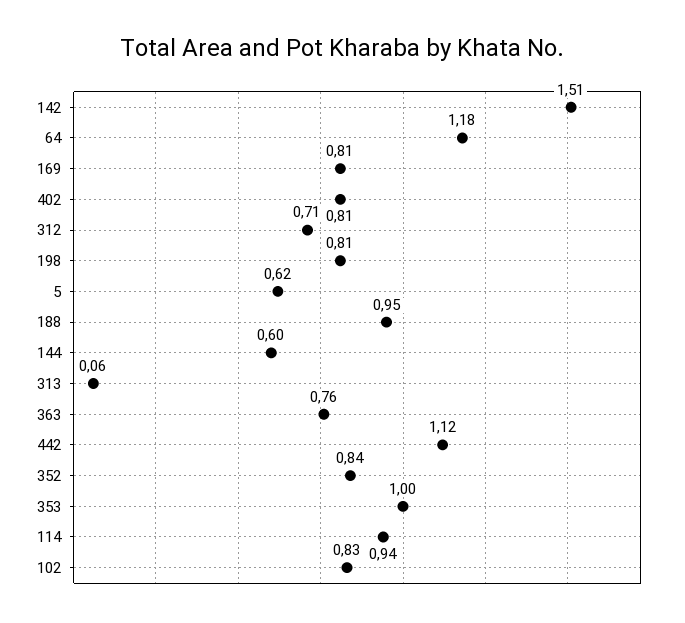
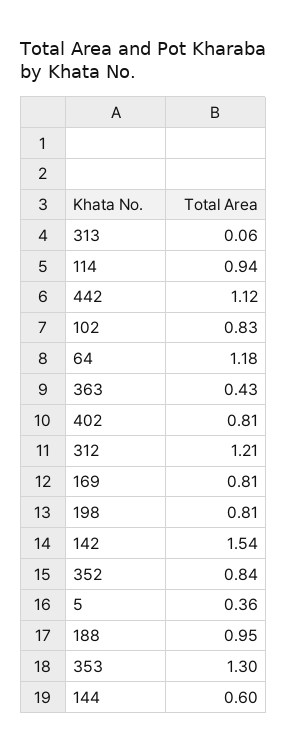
  {
-   "142": 1.51,
+   "142": 1.54,
    "64": 1.18,
    "169": 0.81,
    "402": 0.81,
-   "312": 0.71,
+   "312": 1.21,
    "198": 0.81,
-   "5": 0.62,
+   "5": 0.36,
    "188": 0.95,
    "144": 0.6,
    "313": 0.06,
-   "363": 0.76,
+   "363": 0.43,
    "442": 1.12,
    "352": 0.84,
-   "353": 1,
+   "353": 1.3,
    "114": 0.94,
    "102": 0.83
  }

